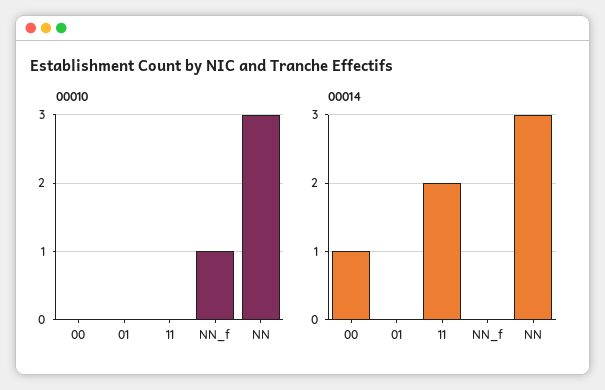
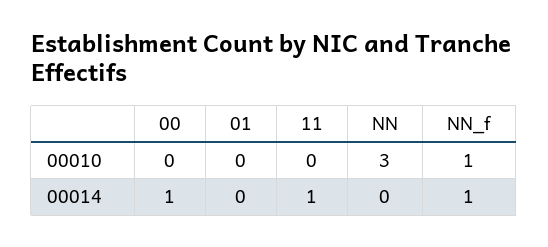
  {
    "00010": {
      "00": 0,
      "01": 0,
      "11": 0,
      "NN_f": 1,
      "NN": 3
    },
    "00014": {
      "00": 1,
      "01": 0,
-     "11": 2,
+     "11": 1,
-     "NN_f": 0,
+     "NN_f": 1,
-     "NN": 3
+     "NN": 0
    }
  }

